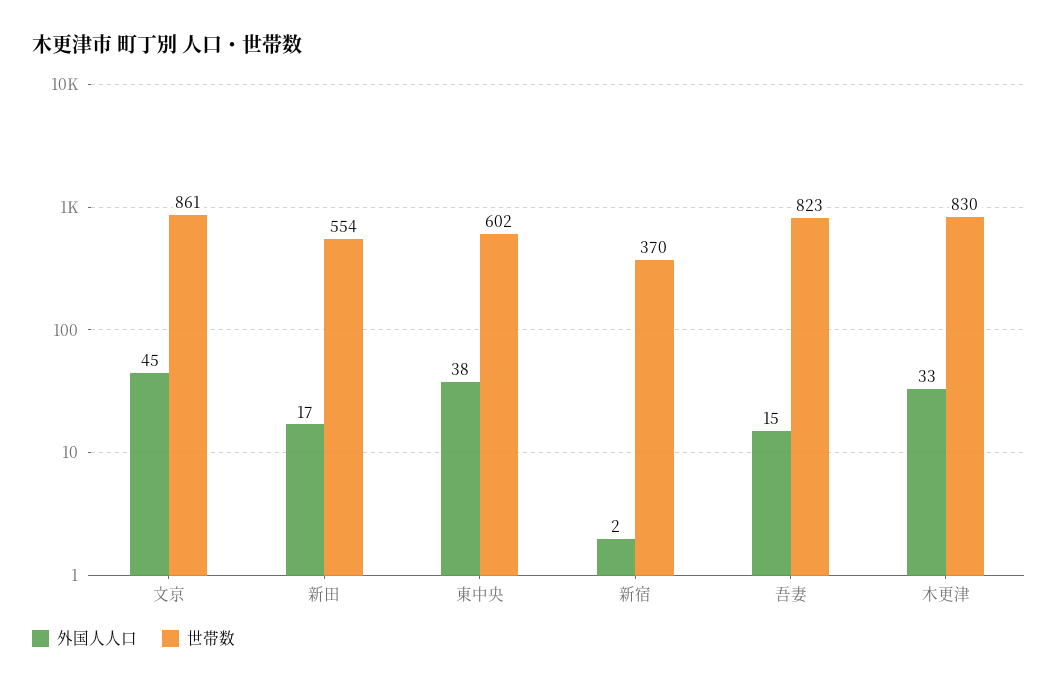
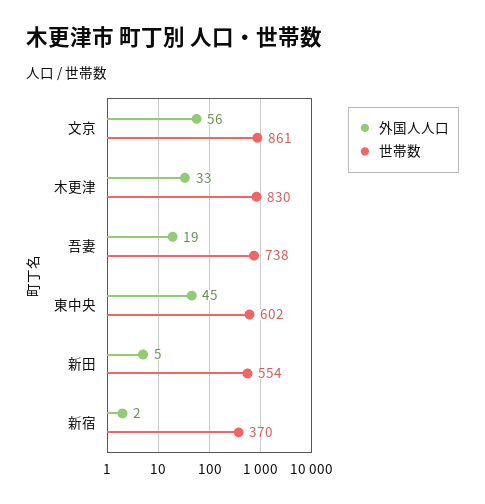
  {
    "外国人人口": {
-     "文京": 45,
+     "文京": 56,
-     "新田": 17,
+     "新田": 5,
-     "東中央": 38,
+     "東中央": 45,
      "新宿": 2,
-     "吾妻": 15,
+     "吾妻": 19,
      "木更津": 33
    },
    "世帯数": {
      "文京": 861,
      "新田": 554,
      "東中央": 602,
      "新宿": 370,
-     "吾妻": 823,
+     "吾妻": 738,
      "木更津": 830
    }
  }

